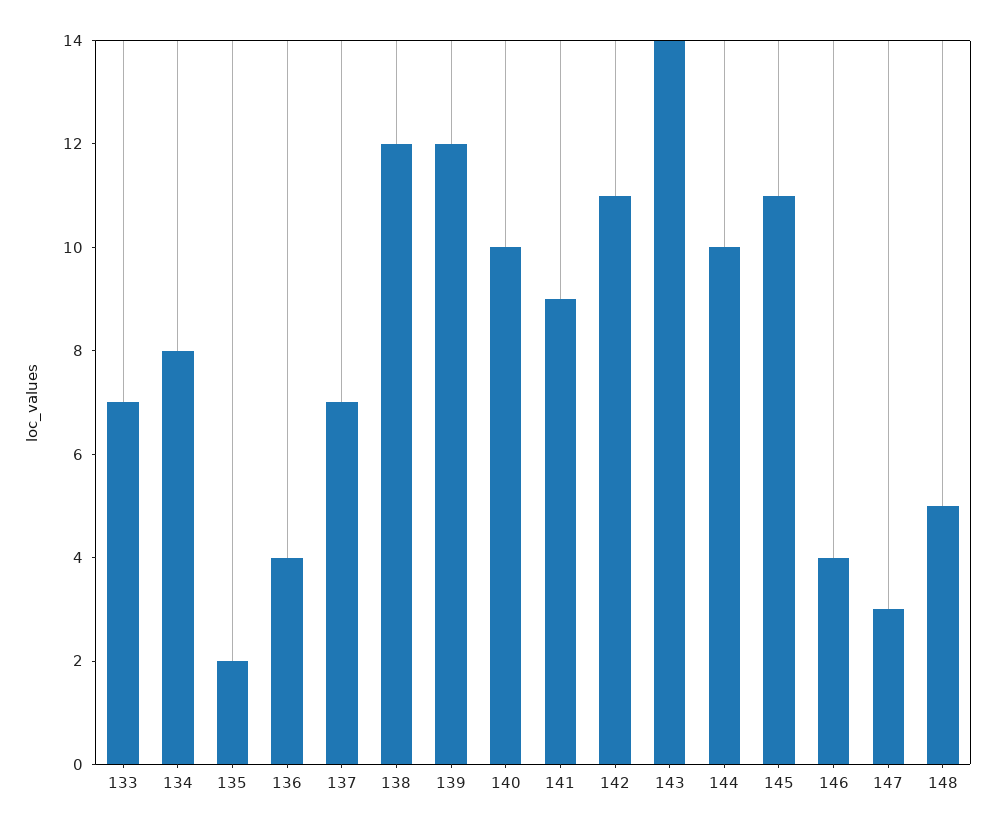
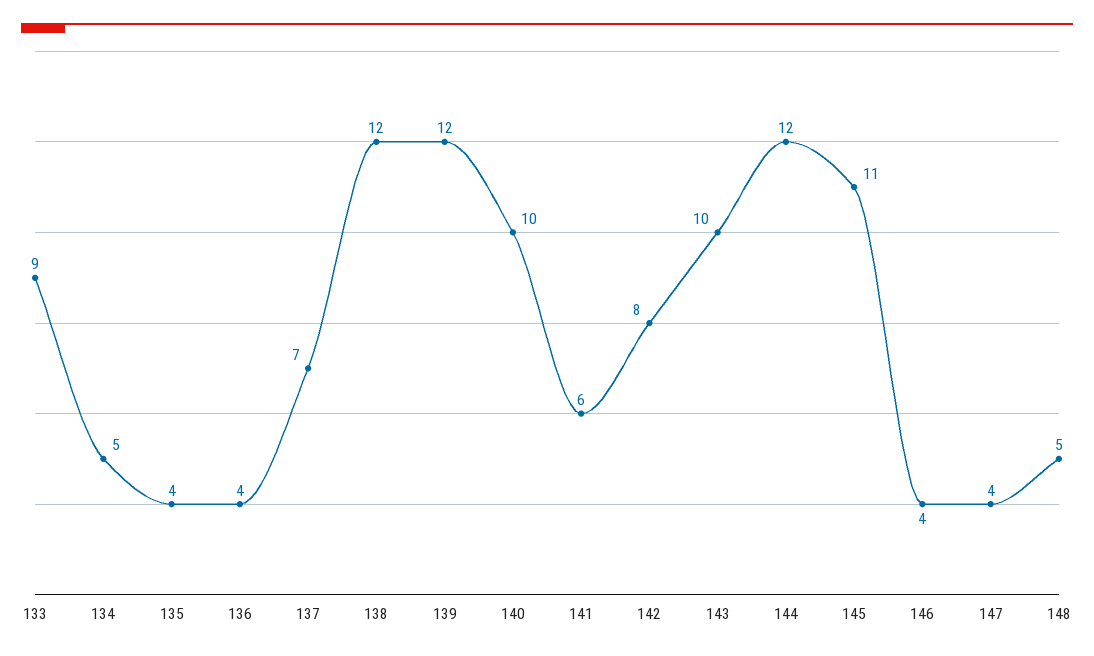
  {
-   "133": 7,
+   "133": 9,
-   "134": 8,
+   "134": 5,
-   "135": 2,
+   "135": 4,
    "136": 4,
    "137": 7,
    "138": 12,
    "139": 12,
    "140": 10,
-   "141": 9,
+   "141": 6,
-   "142": 11,
+   "142": 8,
-   "143": 14,
+   "143": 10,
-   "144": 10,
+   "144": 12,
    "145": 11,
    "146": 4,
-   "147": 3,
+   "147": 4,
    "148": 5
  }

